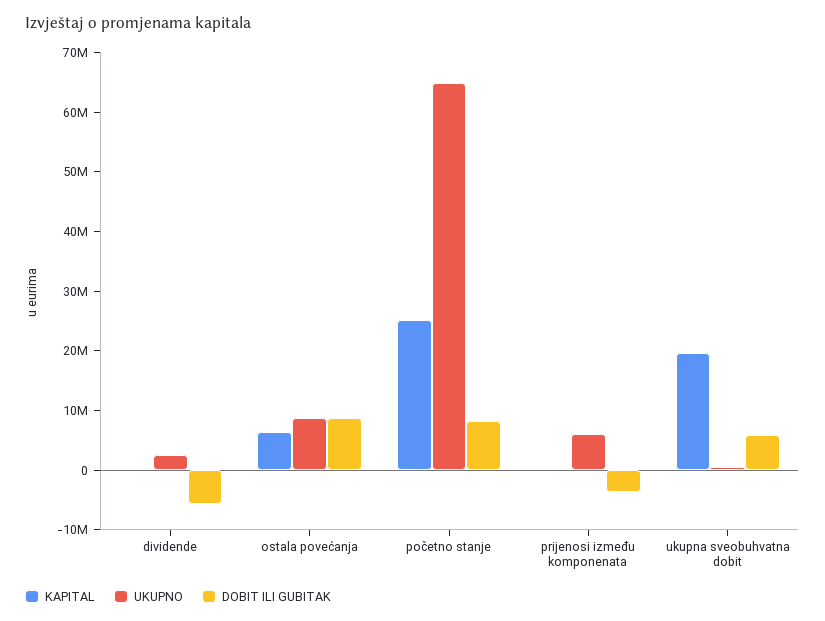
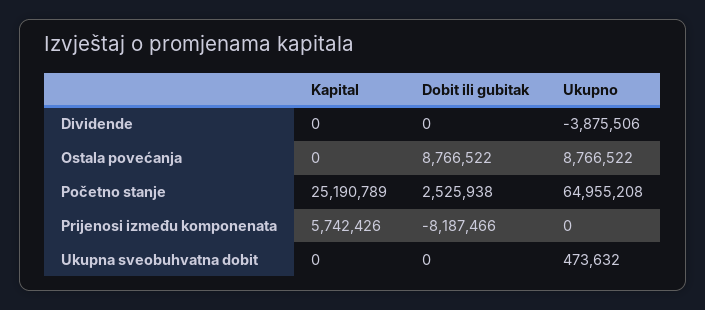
  {
    "KAPITAL": {
      "dividende": 0,
-     "ostala povećanja": 6000000,
+     "ostala povećanja": 0,
      "početno stanje": 25190789,
-     "prijenosi između komponenata": 0,
+     "prijenosi između komponenata": 5742426,
-     "ukupna sveobuhvatna dobit": 20000000
+     "ukupna sveobuhvatna dobit": 0
    },
    "UKUPNO": {
-     "dividende": 2000000,
+     "dividende": -3875506,
      "ostala povećanja": 8766522,
      "početno stanje": 64955208,
-     "prijenosi između komponenata": 6000000,
+     "prijenosi između komponenata": 0,
      "ukupna sveobuhvatna dobit": 473632
    },
    "DOBIT ILI GUBITAK": {
-     "dividende": -6000000,
+     "dividende": 0,
      "ostala povećanja": 8766522,
-     "početno stanje": 8000000,
+     "početno stanje": 2525938,
-     "prijenosi između komponenata": -4000000,
+     "prijenosi između komponenata": -8187466,
-     "ukupna sveobuhvatna dobit": 6000000
+     "ukupna sveobuhvatna dobit": 0
    }
  }

